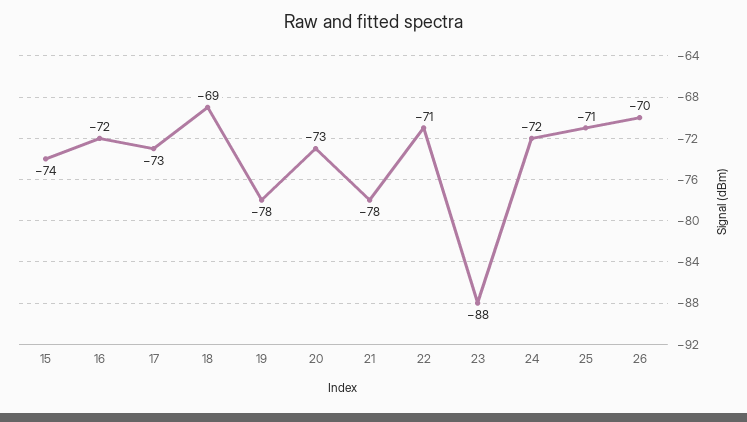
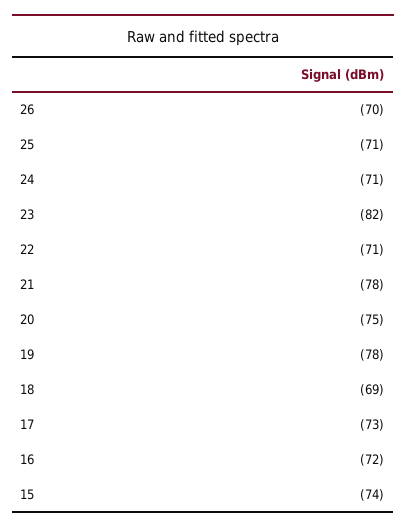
  {
    "15": -74,
    "16": -72,
    "17": -73,
    "18": -69,
    "19": -78,
-   "20": -73,
+   "20": -75,
    "21": -78,
    "22": -71,
-   "23": -88,
+   "23": -82,
-   "24": -72,
+   "24": -71,
    "25": -71,
    "26": -70
  }

